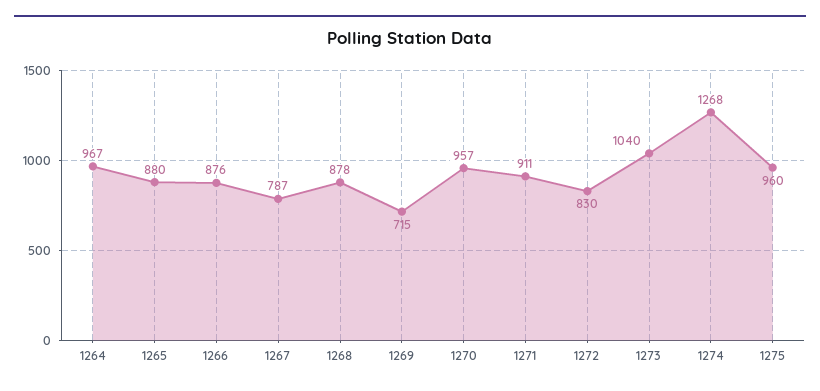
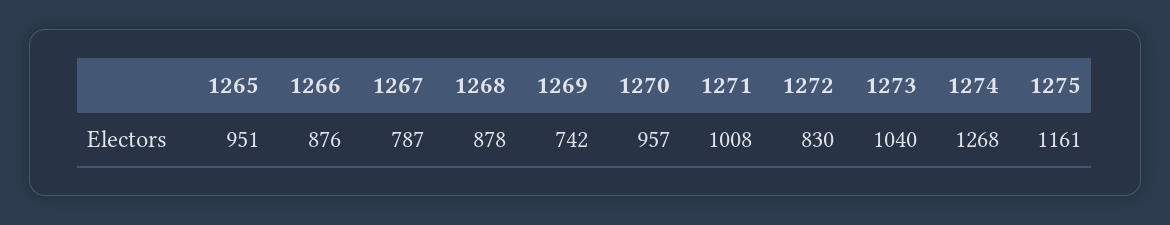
  {
-   "1264": 967,
-   "1265": 880,
+   "1265": 951,
    "1266": 876,
    "1267": 787,
    "1268": 878,
-   "1269": 715,
+   "1269": 742,
    "1270": 957,
-   "1271": 911,
+   "1271": 1008,
    "1272": 830,
    "1273": 1040,
    "1274": 1268,
-   "1275": 960
+   "1275": 1161
  }

